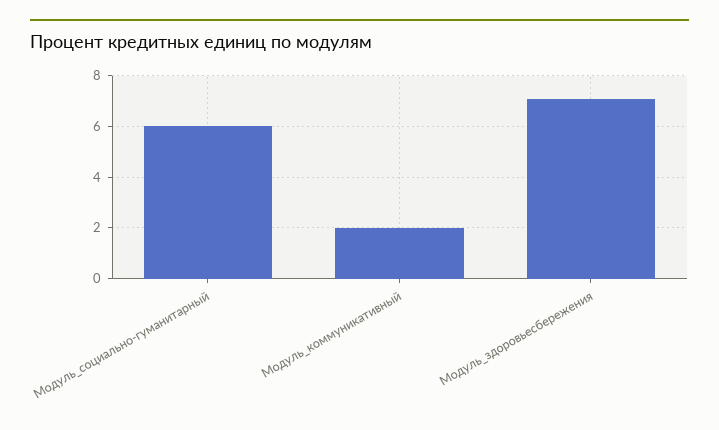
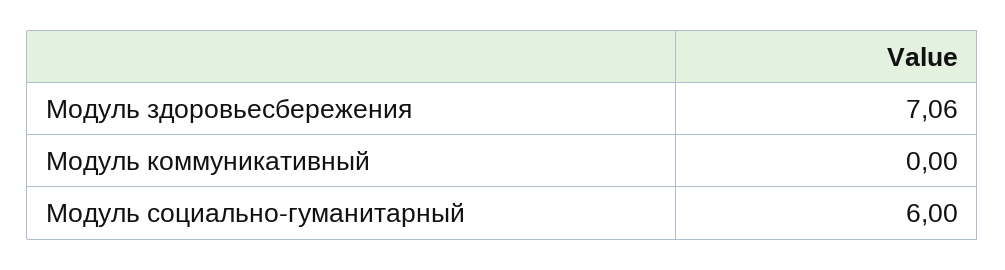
  {
    "Модуль_социально-гуманитарный": 6,
-   "Модуль_коммуникативный": 2,
+   "Модуль_коммуникативный": 0,
    "Модуль_здоровьесбережения": 7.06
  }

